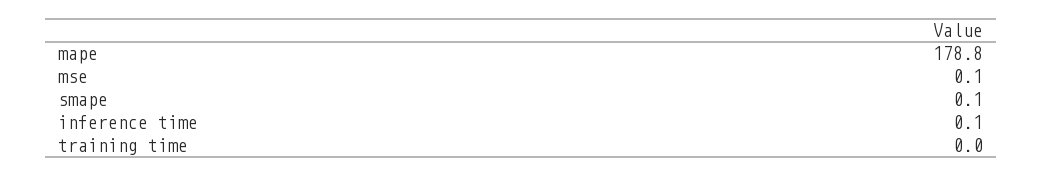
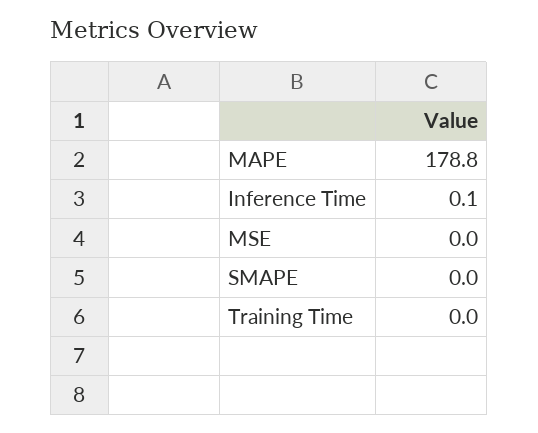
  {
    "mape": 178.8,
-   "mse": 0.1,
+   "mse": 0,
-   "smape": 0.1,
+   "smape": 0,
    "inference time": 0.1,
    "training time": 0
  }

